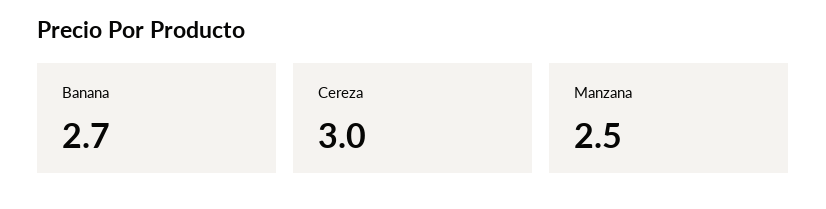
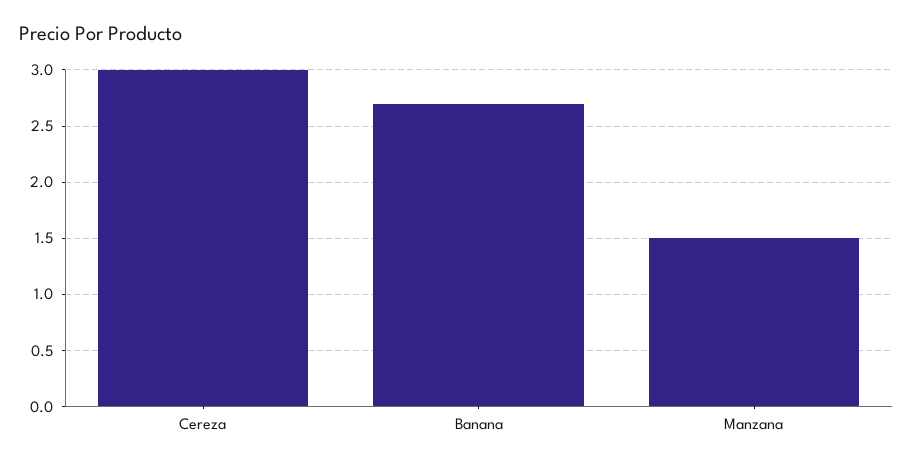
  {
    "Banana": 2.7,
    "Cereza": 3,
-   "Manzana": 2.5
+   "Manzana": 1.5
  }

